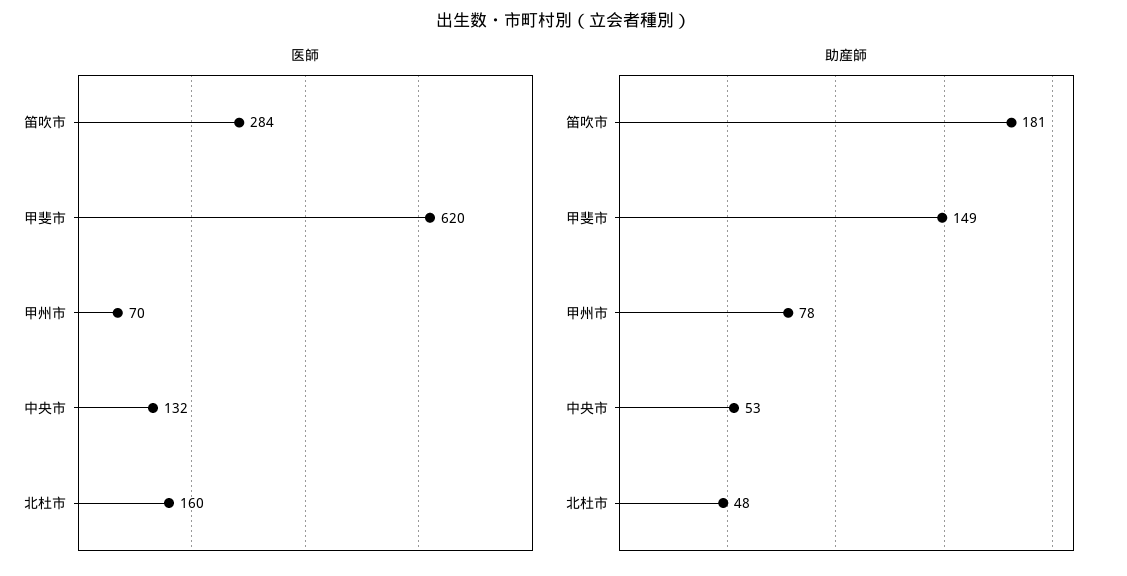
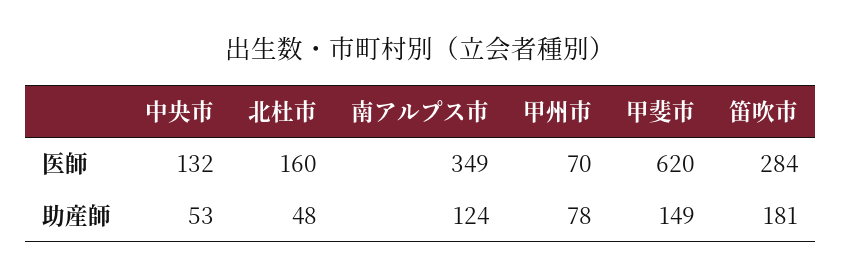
  {
    "医師": {
      "笛吹市": 284,
      "甲斐市": 620,
      "甲州市": 70,
      "中央市": 132,
-     "北杜市": 160
+     "北杜市": 160,
+     "南アルプス市": 349
    },
    "助産師": {
      "笛吹市": 181,
      "甲斐市": 149,
      "甲州市": 78,
      "中央市": 53,
-     "北杜市": 48
+     "北杜市": 48,
+     "南アルプス市": 124
    }
  }

